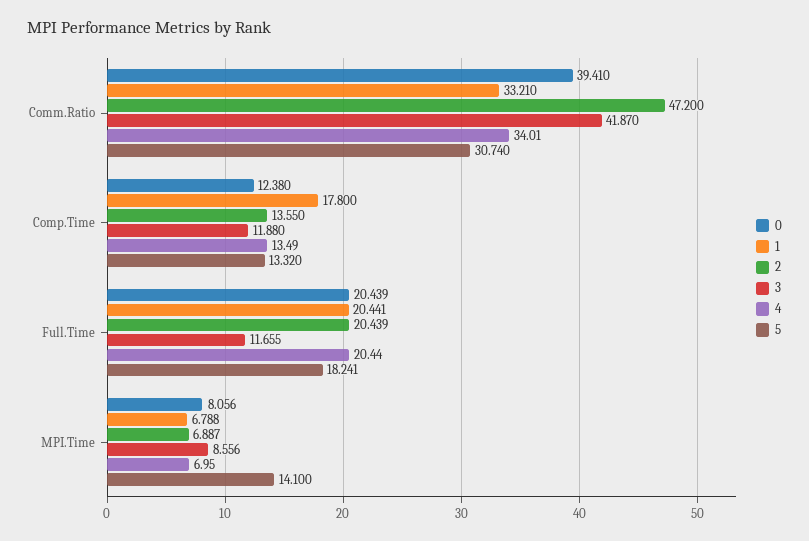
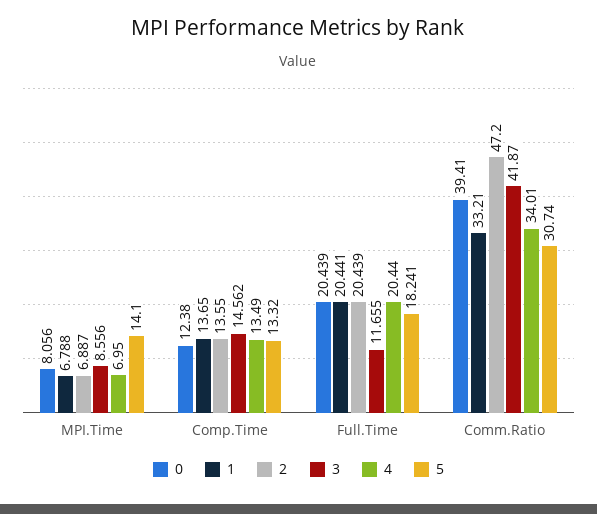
  {
    "0": {
      "Comm.Ratio": 39.41,
      "Comp.Time": 12.38,
      "Full.Time": 20.439,
      "MPI.Time": 8.056
    },
    "1": {
      "Comm.Ratio": 33.21,
-     "Comp.Time": 17.8,
+     "Comp.Time": 13.65,
      "Full.Time": 20.441,
      "MPI.Time": 6.788
    },
    "2": {
      "Comm.Ratio": 47.2,
      "Comp.Time": 13.55,
      "Full.Time": 20.439,
      "MPI.Time": 6.887
    },
    "3": {
      "Comm.Ratio": 41.87,
-     "Comp.Time": 11.88,
+     "Comp.Time": 14.562,
      "Full.Time": 11.655,
      "MPI.Time": 8.556
    },
    "4": {
      "Comm.Ratio": 34.01,
      "Comp.Time": 13.49,
      "Full.Time": 20.44,
      "MPI.Time": 6.95
    },
    "5": {
      "Comm.Ratio": 30.74,
      "Comp.Time": 13.32,
      "Full.Time": 18.241,
      "MPI.Time": 14.1
    }
  }

